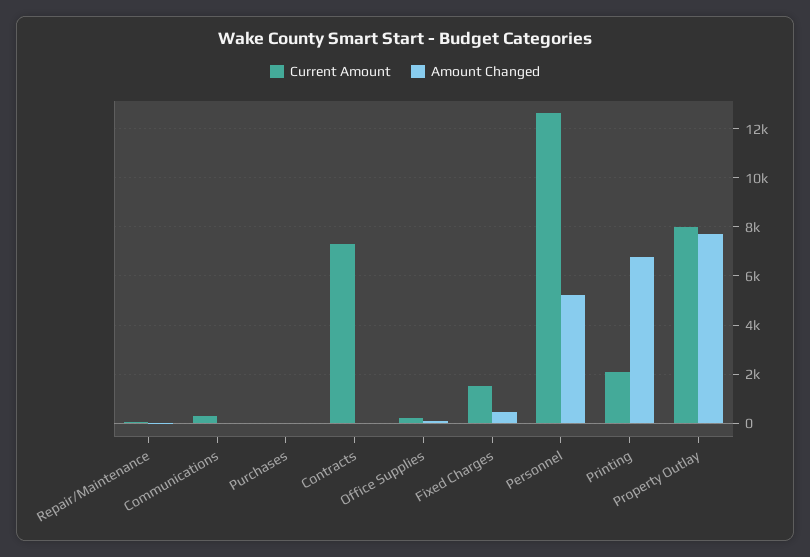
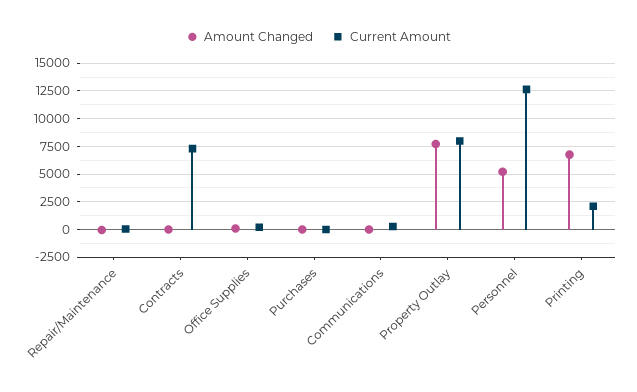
  {
    "Current Amount": {
      "Repair/Maintenance": 0,
      "Communications": 250,
      "Purchases": 0,
      "Contracts": 7250,
      "Office Supplies": 250,
-     "Fixed Charges": 1500,
      "Personnel": 12750,
      "Printing": 2000,
      "Property Outlay": 8000
    },
    "Amount Changed": {
      "Repair/Maintenance": 0,
      "Communications": 0,
      "Purchases": 0,
      "Contracts": 0,
      "Office Supplies": 0,
-     "Fixed Charges": 500,
      "Personnel": 5250,
      "Printing": 6750,
      "Property Outlay": 7750
    }
  }

